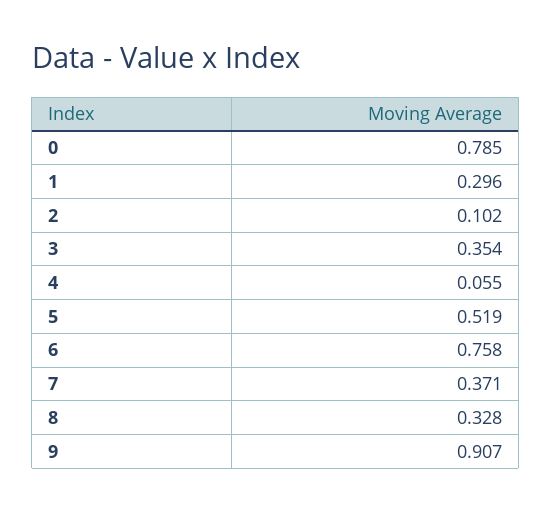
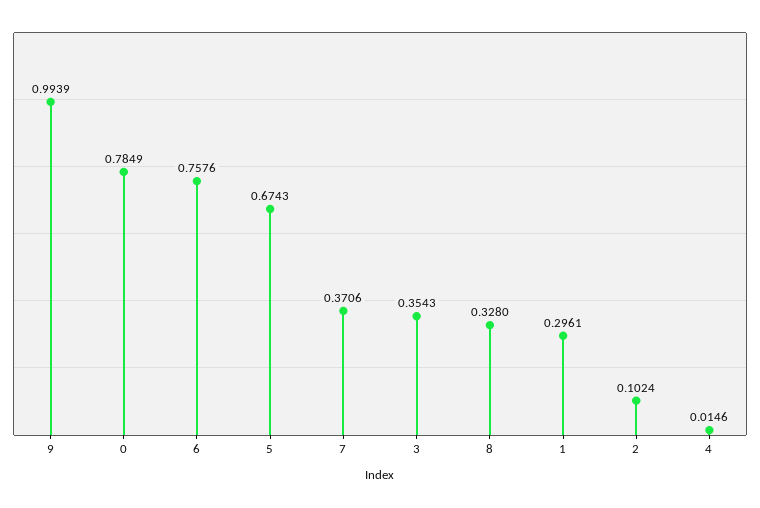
  {
    "0": 0.7849,
    "1": 0.2961,
    "2": 0.1024,
    "3": 0.3543,
-   "4": 0.055,
+   "4": 0.0146,
-   "5": 0.519,
+   "5": 0.6743,
    "6": 0.7576,
    "7": 0.3706,
    "8": 0.328,
-   "9": 0.907
+   "9": 0.9939
  }

